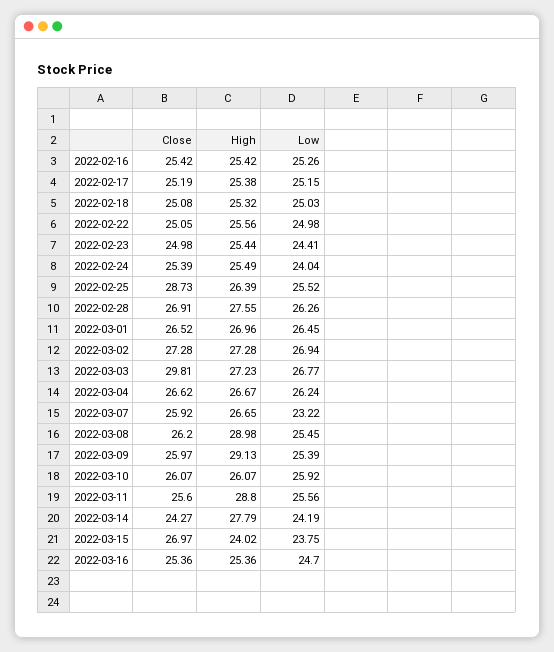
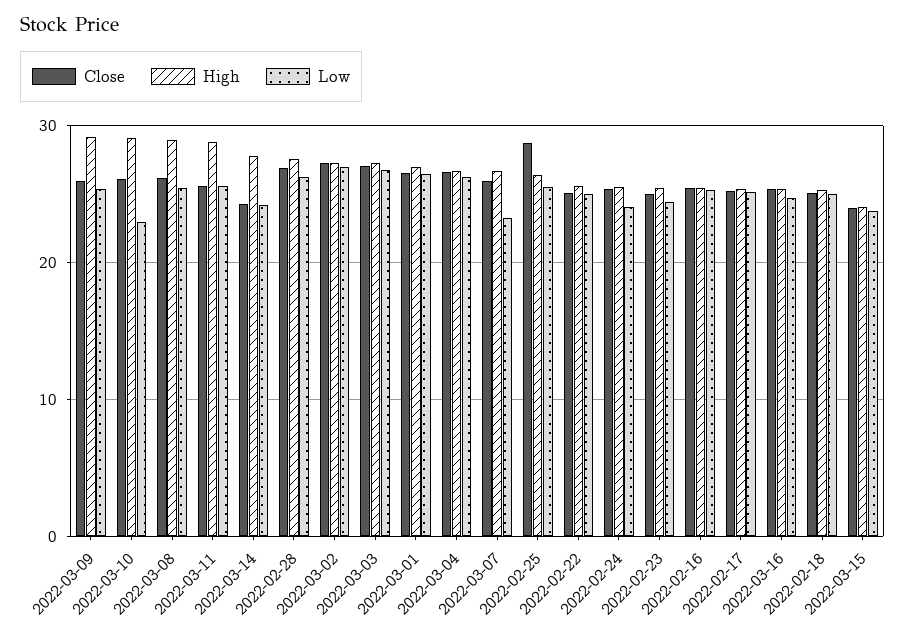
  {
    "Close": {
      "2022-02-16": 25.42,
      "2022-02-17": 25.19,
      "2022-02-18": 25.08,
      "2022-02-22": 25.05,
      "2022-02-23": 24.98,
      "2022-02-24": 25.39,
      "2022-02-25": 28.73,
      "2022-02-28": 26.91,
      "2022-03-01": 26.52,
      "2022-03-02": 27.28,
-     "2022-03-03": 29.81,
+     "2022-03-03": 27,
      "2022-03-04": 26.62,
      "2022-03-07": 25.92,
      "2022-03-08": 26.2,
      "2022-03-09": 25.97,
      "2022-03-10": 26.07,
      "2022-03-11": 25.6,
      "2022-03-14": 24.27,
-     "2022-03-15": 26.97,
+     "2022-03-15": 24,
      "2022-03-16": 25.36
    },
    "High": {
      "2022-02-16": 25.42,
      "2022-02-17": 25.38,
      "2022-02-18": 25.32,
      "2022-02-22": 25.56,
      "2022-02-23": 25.44,
      "2022-02-24": 25.49,
      "2022-02-25": 26.39,
      "2022-02-28": 27.55,
      "2022-03-01": 26.96,
      "2022-03-02": 27.28,
      "2022-03-03": 27.23,
      "2022-03-04": 26.67,
      "2022-03-07": 26.65,
      "2022-03-08": 28.98,
      "2022-03-09": 29.13,
-     "2022-03-10": 26.07,
+     "2022-03-10": 29,
      "2022-03-11": 28.8,
      "2022-03-14": 27.79,
      "2022-03-15": 24.02,
      "2022-03-16": 25.36
    },
    "Low": {
      "2022-02-16": 25.26,
      "2022-02-17": 25.15,
      "2022-02-18": 25.03,
      "2022-02-22": 24.98,
      "2022-02-23": 24.41,
      "2022-02-24": 24.04,
      "2022-02-25": 25.52,
      "2022-02-28": 26.26,
      "2022-03-01": 26.45,
      "2022-03-02": 26.94,
      "2022-03-03": 26.77,
      "2022-03-04": 26.24,
      "2022-03-07": 23.22,
      "2022-03-08": 25.45,
      "2022-03-09": 25.39,
-     "2022-03-10": 25.92,
+     "2022-03-10": 23,
      "2022-03-11": 25.56,
      "2022-03-14": 24.19,
      "2022-03-15": 23.75,
      "2022-03-16": 24.7
    }
  }

